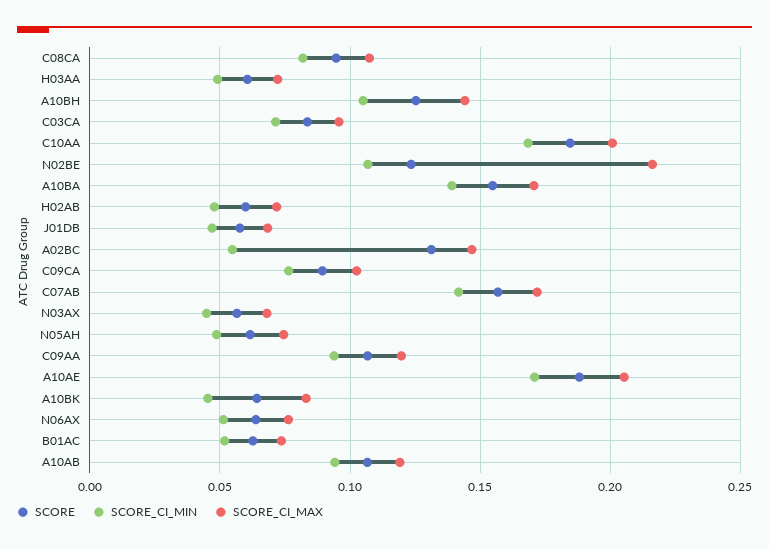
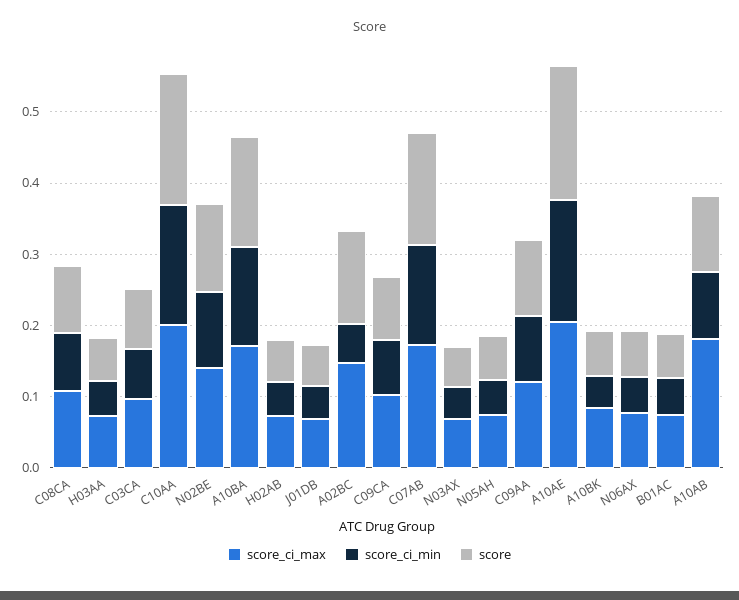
  {
    "SCORE": {
      "C08CA": 0.095,
      "H03AA": 0.06,
-     "A10BH": 0.125,
      "C03CA": 0.085,
      "C10AA": 0.185,
      "N02BE": 0.125,
      "A10BA": 0.155,
      "H02AB": 0.06,
      "J01DB": 0.06,
      "A02BC": 0.13,
      "C09CA": 0.09,
      "C07AB": 0.155,
      "N03AX": 0.055,
      "N05AH": 0.06,
      "C09AA": 0.105,
      "A10AE": 0.19,
      "A10BK": 0.065,
      "N06AX": 0.065,
      "B01AC": 0.065,
      "A10AB": 0.105
    },
    "SCORE_CI_MIN": {
      "C08CA": 0.08,
      "H03AA": 0.05,
-     "A10BH": 0.105,
      "C03CA": 0.07,
      "C10AA": 0.17,
      "N02BE": 0.105,
      "A10BA": 0.14,
      "H02AB": 0.05,
      "J01DB": 0.045,
      "A02BC": 0.055,
      "C09CA": 0.075,
      "C07AB": 0.14,
      "N03AX": 0.045,
      "N05AH": 0.05,
      "C09AA": 0.095,
      "A10AE": 0.17,
      "A10BK": 0.045,
      "N06AX": 0.05,
      "B01AC": 0.05,
      "A10AB": 0.095
    },
    "SCORE_CI_MAX": {
      "C08CA": 0.105,
      "H03AA": 0.07,
-     "A10BH": 0.145,
      "C03CA": 0.095,
      "C10AA": 0.2,
-     "N02BE": 0.215,
+     "N02BE": 0.14,
      "A10BA": 0.17,
      "H02AB": 0.07,
      "J01DB": 0.07,
      "A02BC": 0.145,
      "C09CA": 0.105,
      "C07AB": 0.17,
      "N03AX": 0.07,
      "N05AH": 0.075,
      "C09AA": 0.12,
      "A10AE": 0.205,
      "A10BK": 0.085,
      "N06AX": 0.075,
      "B01AC": 0.075,
-     "A10AB": 0.12
+     "A10AB": 0.18
    }
  }

